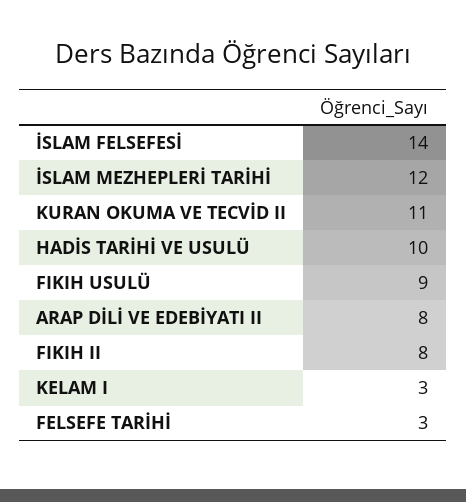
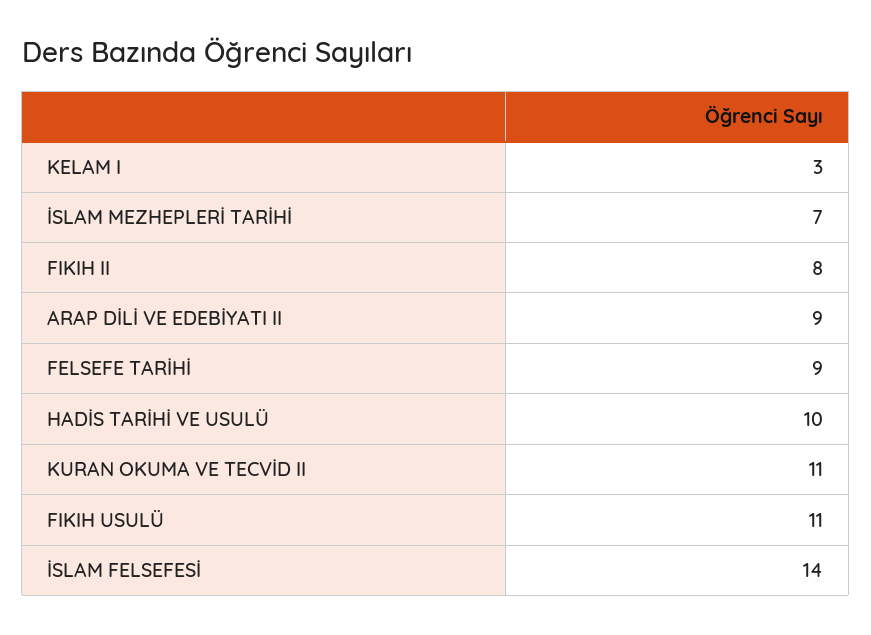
  {
    "İSLAM FELSEFESİ": 14,
-   "İSLAM MEZHEPLERİ TARİHİ": 12,
+   "İSLAM MEZHEPLERİ TARİHİ": 7,
    "KURAN OKUMA VE TECVİD II": 11,
    "HADİS TARİHİ VE USULÜ": 10,
-   "FIKIH USULÜ": 9,
+   "FIKIH USULÜ": 11,
-   "ARAP DİLİ VE EDEBİYATI II": 8,
+   "ARAP DİLİ VE EDEBİYATI II": 9,
    "FIKIH II": 8,
    "KELAM I": 3,
-   "FELSEFE TARİHİ": 3
+   "FELSEFE TARİHİ": 9
  }

